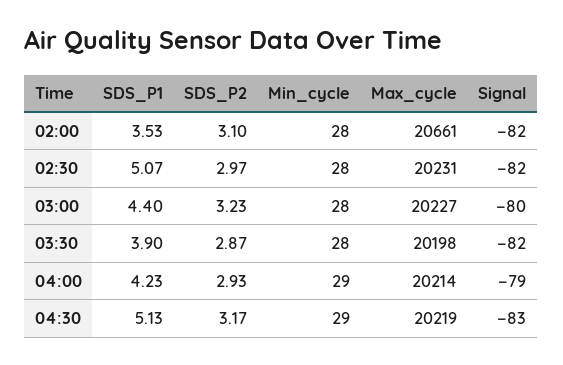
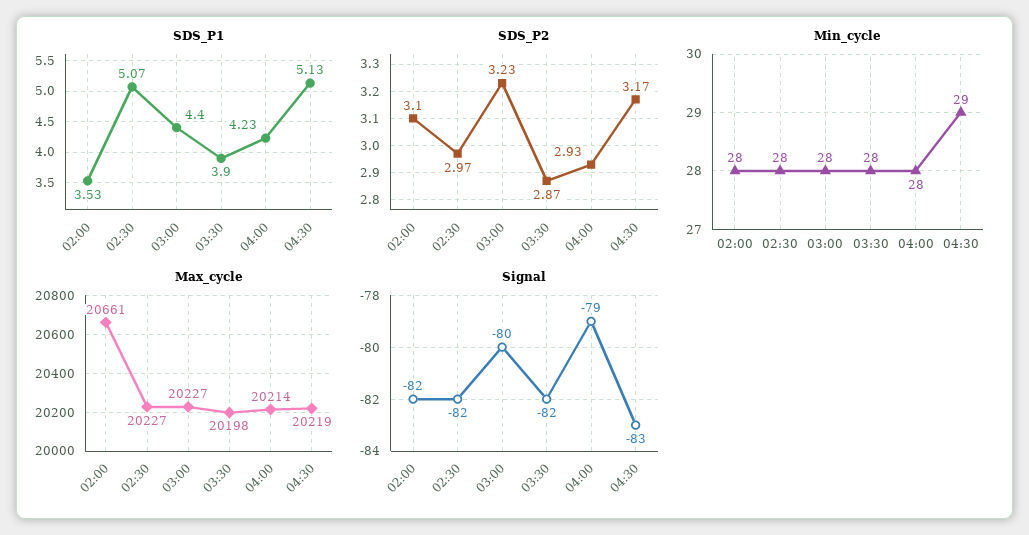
  {
    "SDS_P1": {
      "02:00": 3.53,
      "02:30": 5.07,
      "03:00": 4.4,
      "03:30": 3.9,
      "04:00": 4.23,
      "04:30": 5.13
    },
    "SDS_P2": {
      "02:00": 3.1,
      "02:30": 2.97,
      "03:00": 3.23,
      "03:30": 2.87,
      "04:00": 2.93,
      "04:30": 3.17
    },
    "Min_cycle": {
      "02:00": 28,
      "02:30": 28,
      "03:00": 28,
      "03:30": 28,
-     "04:00": 29,
+     "04:00": 28,
      "04:30": 29
    },
    "Max_cycle": {
      "02:00": 20661,
-     "02:30": 20231,
+     "02:30": 20227,
      "03:00": 20227,
      "03:30": 20198,
      "04:00": 20214,
      "04:30": 20219
    },
    "Signal": {
      "02:00": -82,
      "02:30": -82,
      "03:00": -80,
      "03:30": -82,
      "04:00": -79,
      "04:30": -83
    }
  }

